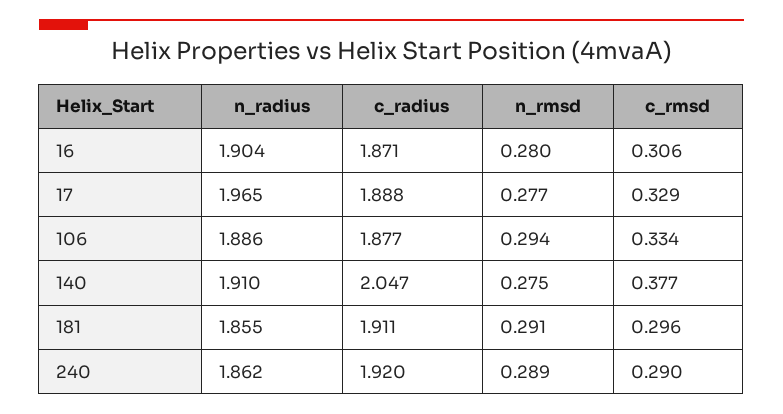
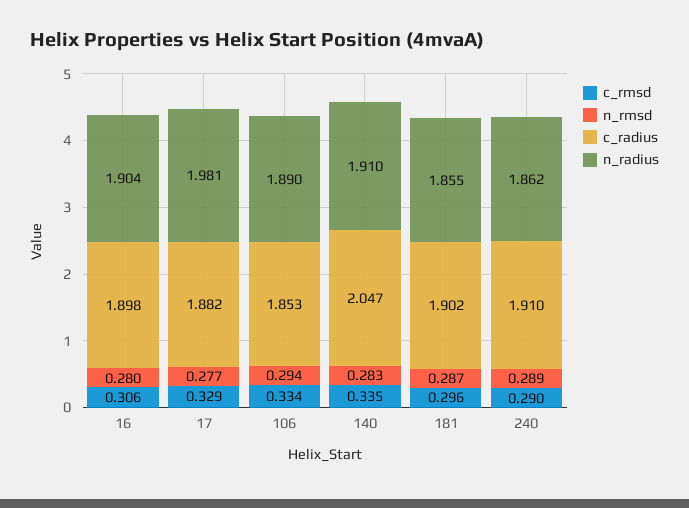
  {
    "n_radius": {
      "16": 1.904,
-     "17": 1.965,
+     "17": 1.981,
-     "106": 1.886,
+     "106": 1.89,
      "140": 1.91,
      "181": 1.855,
      "240": 1.862
    },
    "c_radius": {
-     "16": 1.871,
+     "16": 1.898,
-     "17": 1.888,
+     "17": 1.882,
-     "106": 1.877,
+     "106": 1.853,
      "140": 2.047,
-     "181": 1.911,
+     "181": 1.902,
-     "240": 1.92
+     "240": 1.91
    },
    "n_rmsd": {
      "16": 0.28,
      "17": 0.277,
      "106": 0.294,
-     "140": 0.275,
+     "140": 0.283,
-     "181": 0.291,
+     "181": 0.287,
      "240": 0.289
    },
    "c_rmsd": {
      "16": 0.306,
      "17": 0.329,
      "106": 0.334,
-     "140": 0.377,
+     "140": 0.335,
      "181": 0.296,
      "240": 0.29
    }
  }

